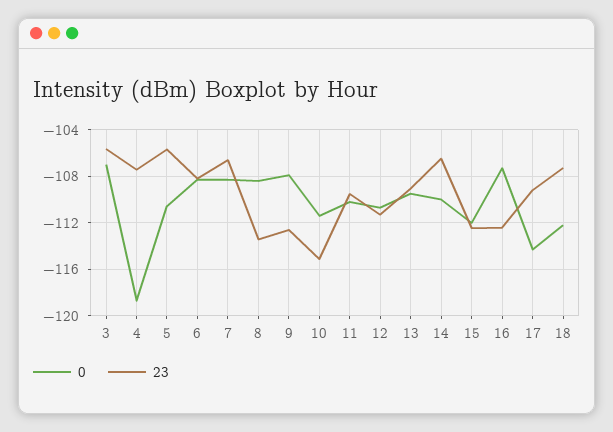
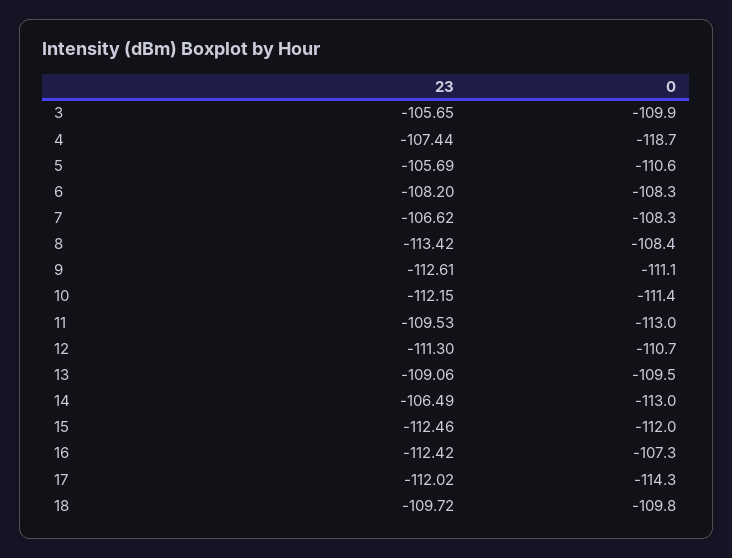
  {
    "0": {
-     "3": -107,
+     "3": -109.9,
      "4": -118.7,
      "5": -110.6,
      "6": -108.3,
      "7": -108.3,
      "8": -108.4,
-     "9": -108,
+     "9": -111.1,
      "10": -111.4,
-     "11": -110,
+     "11": -113,
      "12": -110.7,
      "13": -109.5,
-     "14": -110,
+     "14": -113,
      "15": -112,
      "16": -107.3,
      "17": -114.3,
-     "18": -112
+     "18": -109.8
    },
    "23": {
      "3": -105.65,
      "4": -107.44,
      "5": -105.69,
      "6": -108.2,
      "7": -106.62,
      "8": -113.42,
      "9": -112.61,
-     "10": -115,
+     "10": -112.15,
      "11": -109.53,
      "12": -111.3,
      "13": -109.06,
      "14": -106.49,
      "15": -112.46,
      "16": -112.42,
-     "17": -109,
+     "17": -112.02,
-     "18": -107
+     "18": -109.72
    }
  }

